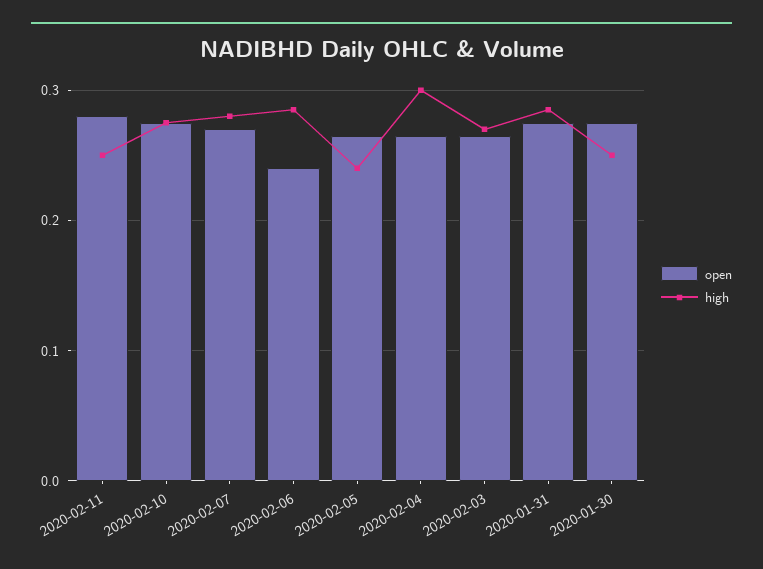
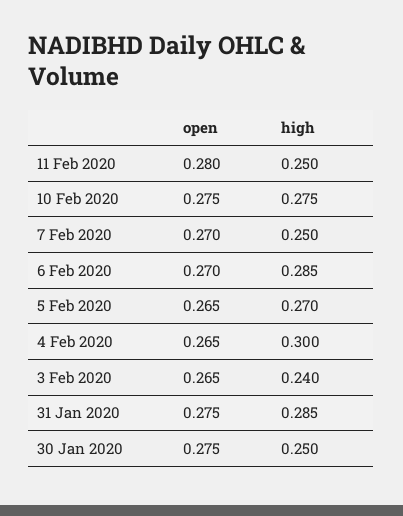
  {
    "open": {
      "2020-02-11": 0.28,
      "2020-02-10": 0.275,
      "2020-02-07": 0.27,
-     "2020-02-06": 0.24,
+     "2020-02-06": 0.27,
      "2020-02-05": 0.265,
      "2020-02-04": 0.265,
      "2020-02-03": 0.265,
      "2020-01-31": 0.275,
      "2020-01-30": 0.275
    },
    "high": {
      "2020-02-11": 0.25,
      "2020-02-10": 0.275,
-     "2020-02-07": 0.28,
+     "2020-02-07": 0.25,
      "2020-02-06": 0.285,
-     "2020-02-05": 0.24,
+     "2020-02-05": 0.27,
      "2020-02-04": 0.3,
-     "2020-02-03": 0.27,
+     "2020-02-03": 0.24,
      "2020-01-31": 0.285,
      "2020-01-30": 0.25
    }
  }

